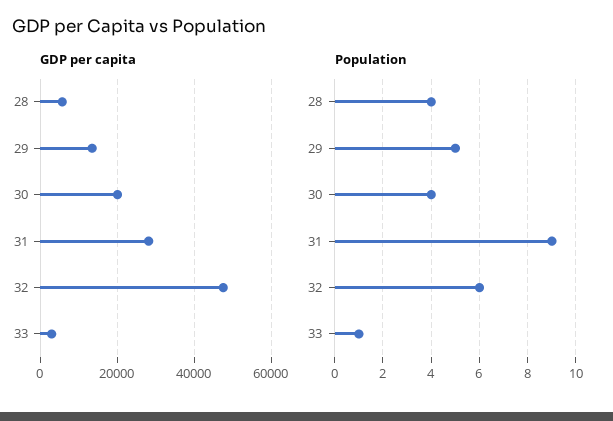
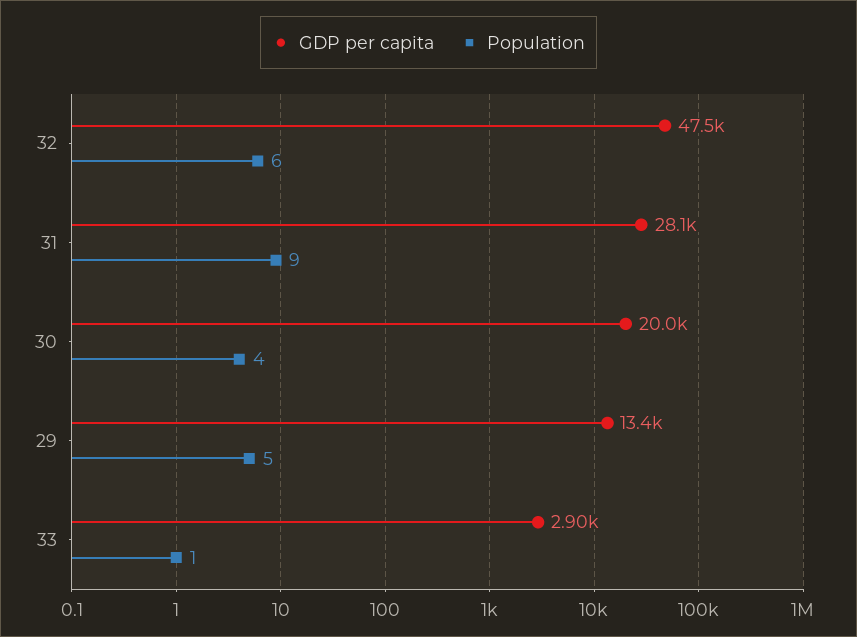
  {
    "GDP per capita": {
-     "28": 6000,
      "29": 13400,
      "30": 20000,
      "31": 28100,
      "32": 47500,
      "33": 2900
    },
    "Population": {
-     "28": 4,
      "29": 5,
      "30": 4,
      "31": 9,
      "32": 6,
      "33": 1
    }
  }

